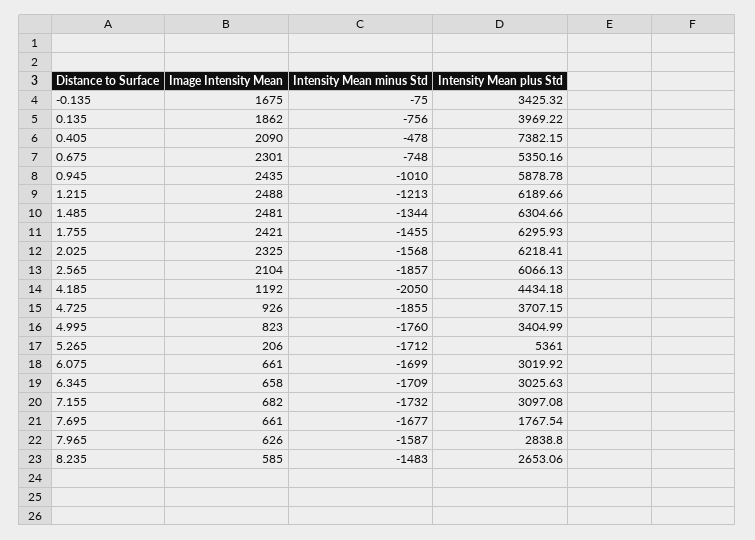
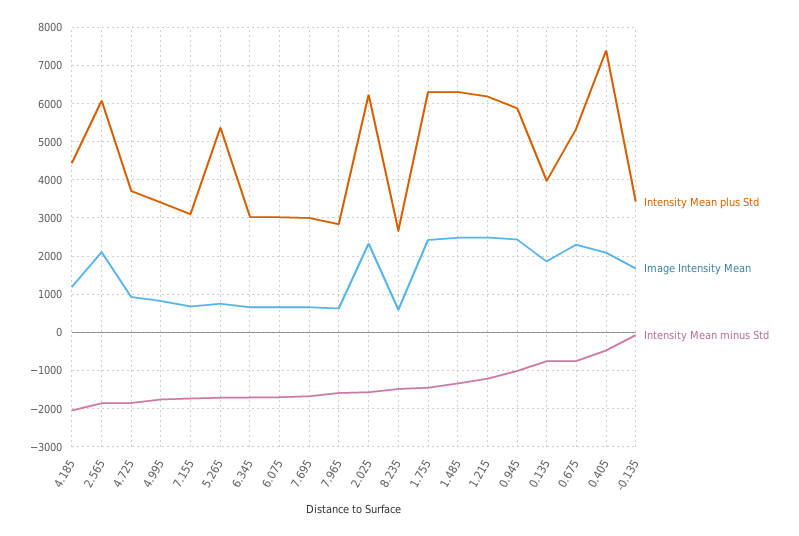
  {
    "Image Intensity Mean": {
      "-0.135": 1675,
      "0.135": 1862,
      "0.405": 2090,
      "0.675": 2301,
      "0.945": 2435,
      "1.215": 2488,
      "1.485": 2481,
      "1.755": 2421,
      "2.025": 2325,
      "2.565": 2104,
      "4.185": 1192,
      "4.725": 926,
      "4.995": 823,
-     "5.265": 206,
+     "5.265": 800,
      "6.075": 661,
      "6.345": 658,
      "7.155": 682,
      "7.695": 661,
      "7.965": 626,
      "8.235": 585
    },
    "Intensity Mean minus Std": {
      "-0.135": -75,
      "0.135": -756,
      "0.405": -478,
      "0.675": -748,
      "0.945": -1010,
      "1.215": -1213,
      "1.485": -1344,
      "1.755": -1455,
      "2.025": -1568,
      "2.565": -1857,
      "4.185": -2050,
      "4.725": -1855,
      "4.995": -1760,
      "5.265": -1712,
      "6.075": -1699,
      "6.345": -1709,
      "7.155": -1732,
      "7.695": -1677,
      "7.965": -1587,
      "8.235": -1483
    },
    "Intensity Mean plus Std": {
      "-0.135": 3425.32,
      "0.135": 3969.22,
      "0.405": 7382.15,
      "0.675": 5350.16,
      "0.945": 5878.78,
      "1.215": 6189.66,
      "1.485": 6304.66,
      "1.755": 6295.93,
      "2.025": 6218.41,
      "2.565": 6066.13,
      "4.185": 4434.18,
      "4.725": 3707.15,
      "4.995": 3404.99,
      "5.265": 5361,
      "6.075": 3019.92,
      "6.345": 3025.63,
      "7.155": 3097.08,
-     "7.695": 1767.54,
+     "7.695": 3000,
      "7.965": 2838.8,
      "8.235": 2653.06
    }
  }

